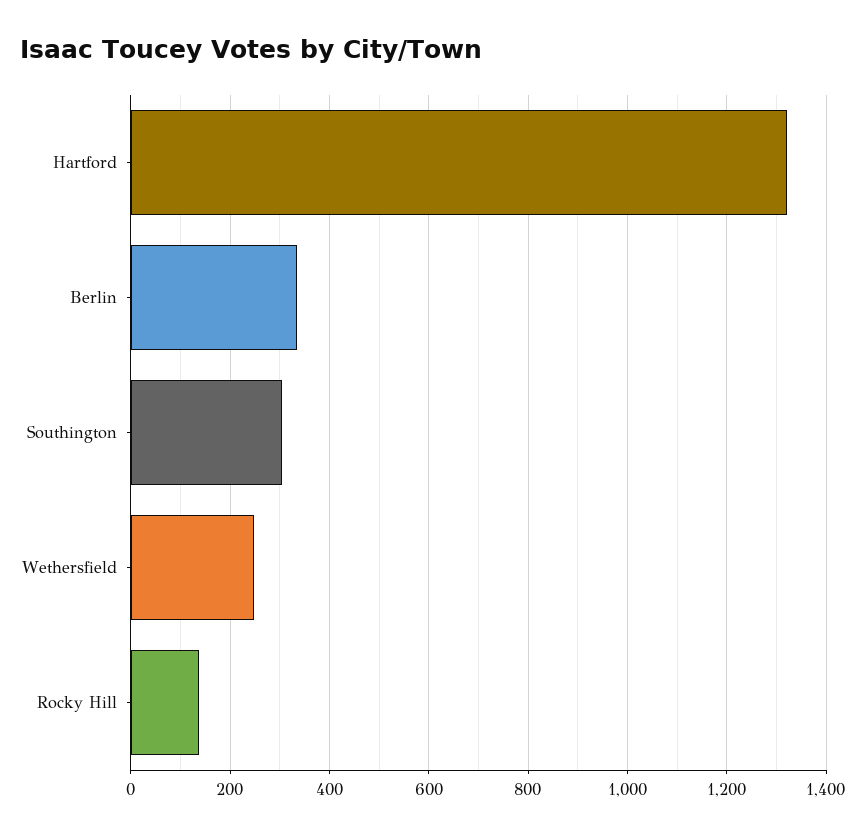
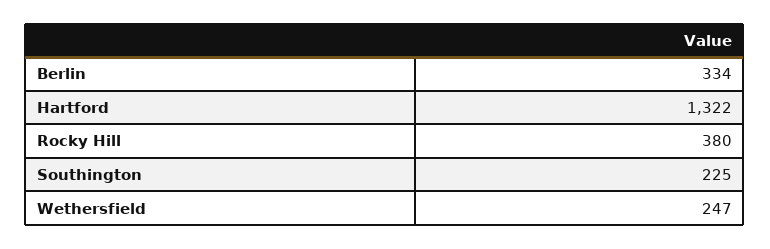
  {
    "Hartford": 1322,
    "Berlin": 334,
-   "Southington": 300,
+   "Southington": 225,
    "Wethersfield": 247,
-   "Rocky Hill": 140
+   "Rocky Hill": 380
  }

